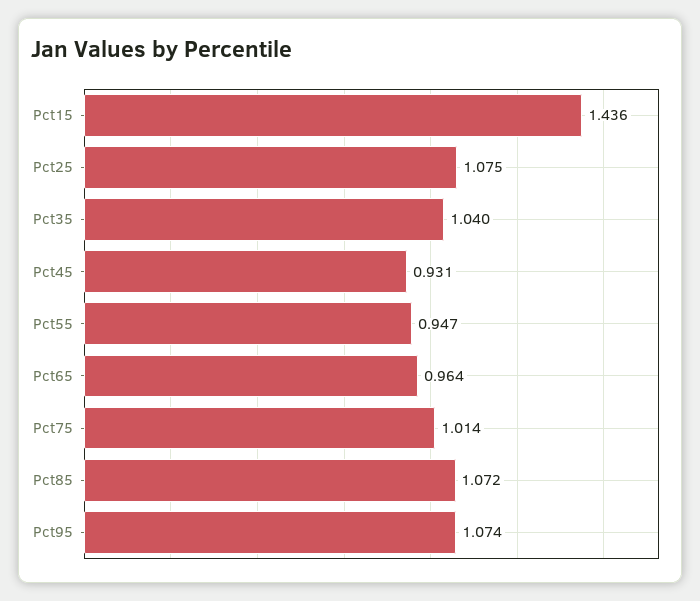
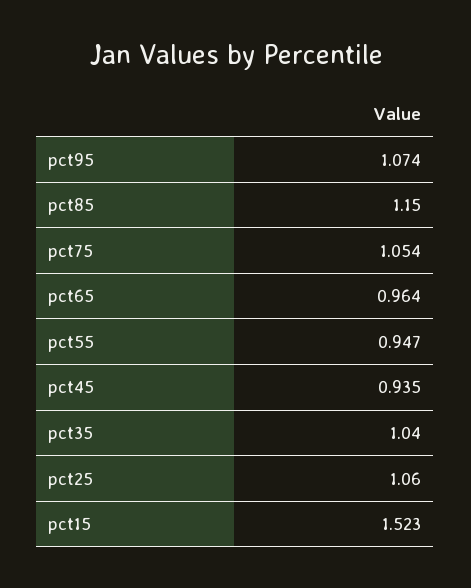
  {
-   "Pct15": 1.436,
+   "Pct15": 1.523,
-   "Pct25": 1.075,
+   "Pct25": 1.06,
    "Pct35": 1.04,
-   "Pct45": 0.931,
+   "Pct45": 0.935,
    "Pct55": 0.947,
    "Pct65": 0.964,
-   "Pct75": 1.014,
+   "Pct75": 1.054,
-   "Pct85": 1.072,
+   "Pct85": 1.15,
    "Pct95": 1.074
  }

